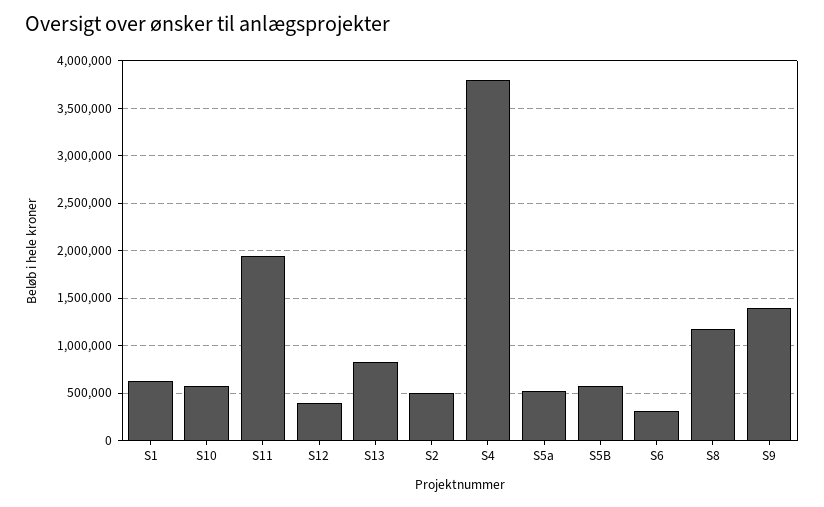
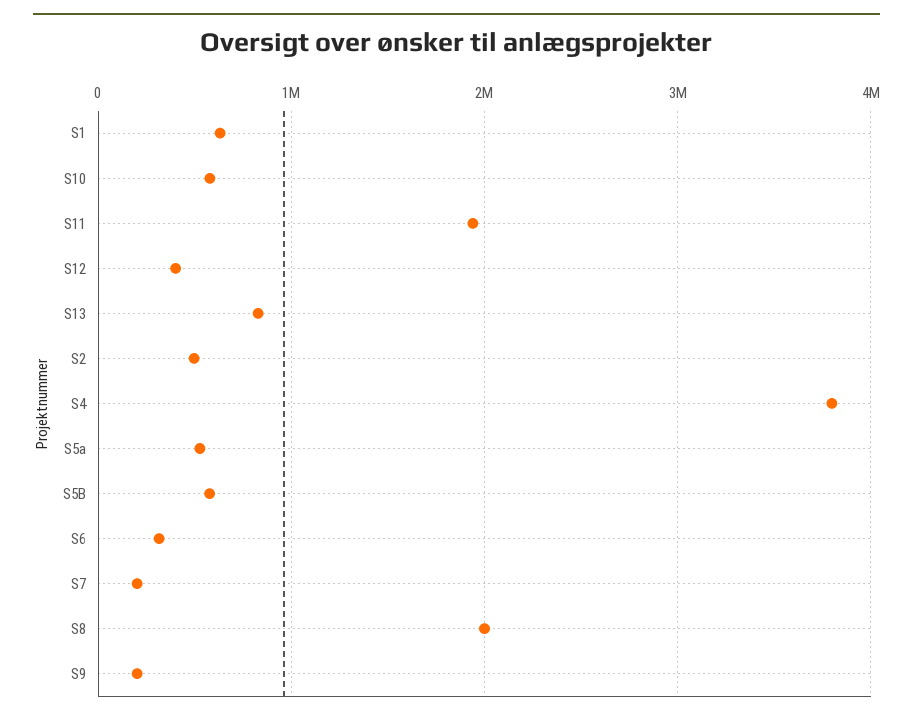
  {
    "S1": 600000,
    "S10": 600000,
    "S11": 1900000,
    "S12": 400000,
    "S13": 800000,
    "S2": 500000,
    "S4": 3800000,
    "S5a": 500000,
    "S5B": 600000,
    "S6": 300000,
-   "S8": 1200000,
+   "S8": 2000000,
-   "S9": 1400000
+   "S9": 200000,
+   "S7": 200000
  }

